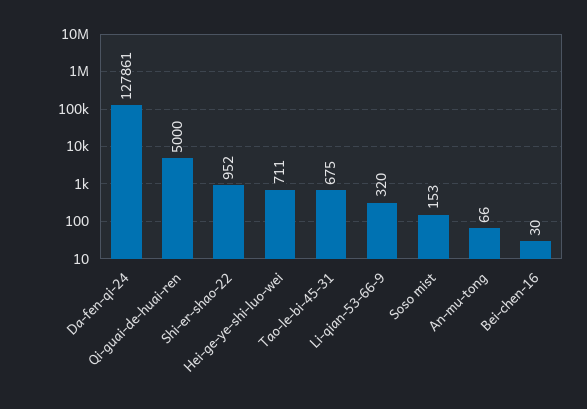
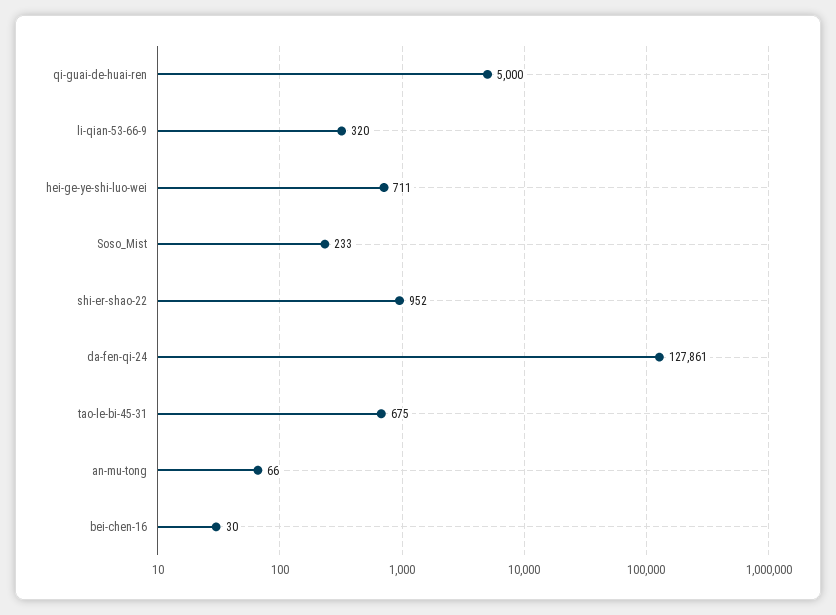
  {
    "Da-fen-qi-24": 127861,
    "Qi-guai-de-huai-ren": 5000,
    "Shi-er-shao-22": 952,
    "Hei-ge-ye-shi-luo-wei": 711,
    "Tao-le-bi-45-31": 675,
    "Li-qian-53-66-9": 320,
-   "Soso mist": 153,
+   "Soso mist": 233,
    "An-mu-tong": 66,
    "Bei-chen-16": 30
  }

